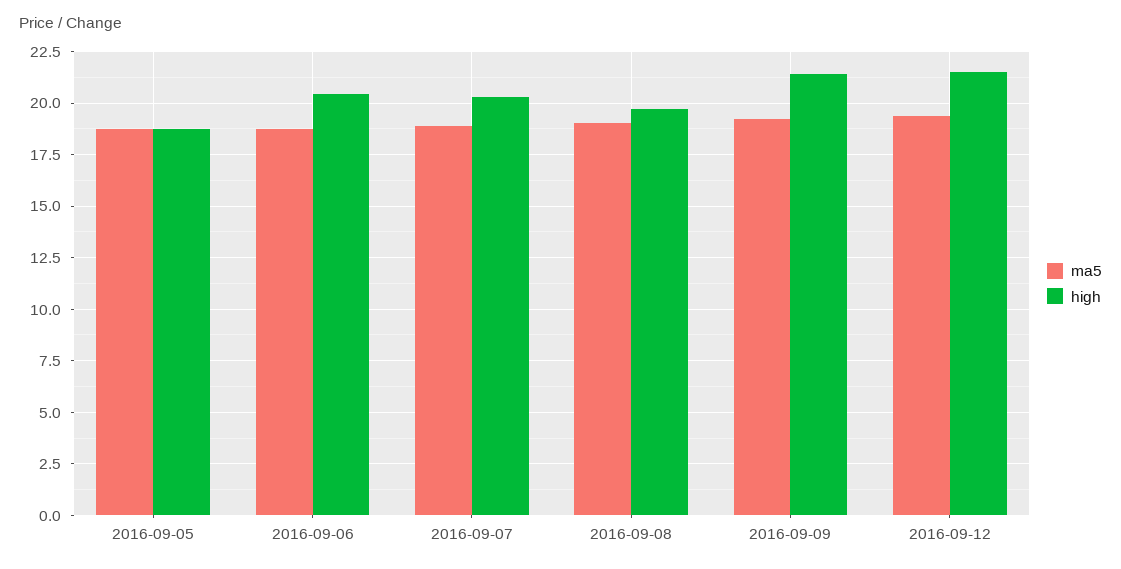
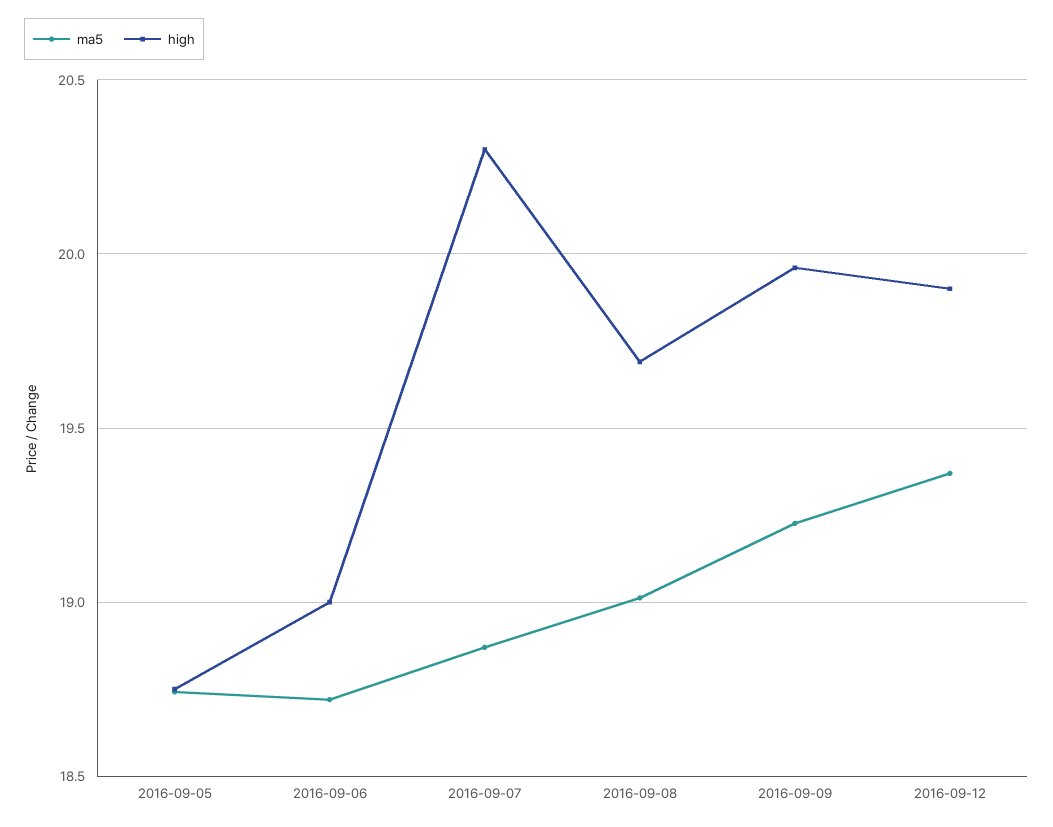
  {
    "ma5": {
      "2016-09-05": 18.75,
      "2016-09-06": 18.7,
      "2016-09-07": 18.85,
      "2016-09-08": 19,
      "2016-09-09": 19.25,
      "2016-09-12": 19.35
    },
    "high": {
      "2016-09-05": 18.75,
-     "2016-09-06": 20.5,
+     "2016-09-06": 19,
      "2016-09-07": 20.3,
      "2016-09-08": 19.7,
-     "2016-09-09": 21.5,
+     "2016-09-09": 19.95,
-     "2016-09-12": 21.5
+     "2016-09-12": 19.9
    }
  }

